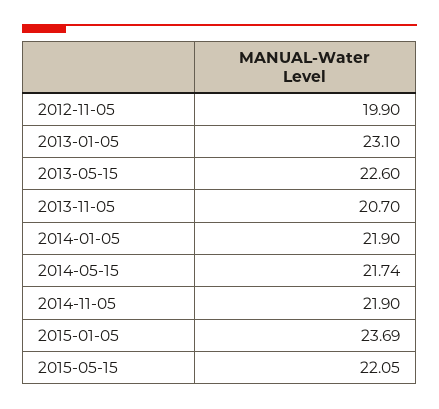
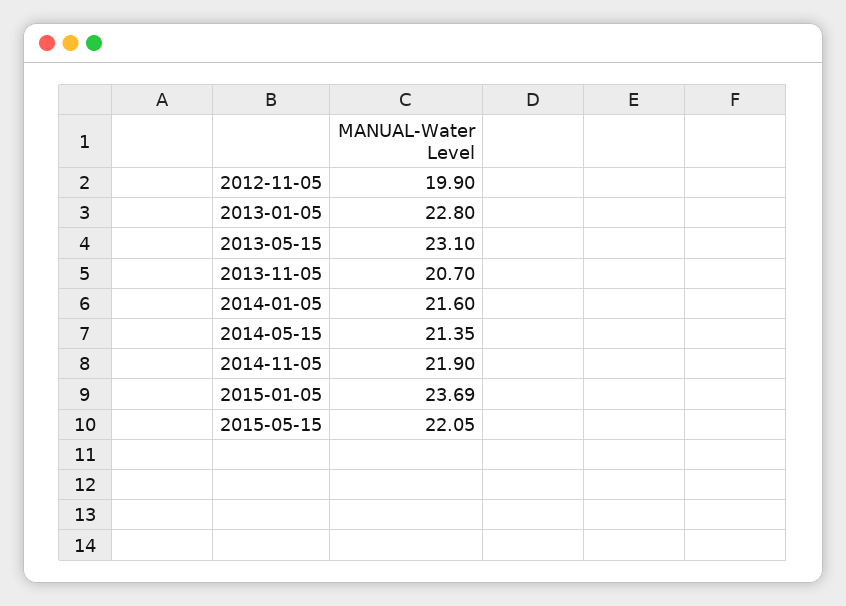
  {
    "2012-11-05": 19.9,
-   "2013-01-05": 23.1,
+   "2013-01-05": 22.8,
-   "2013-05-15": 22.6,
+   "2013-05-15": 23.1,
    "2013-11-05": 20.7,
-   "2014-01-05": 21.9,
+   "2014-01-05": 21.6,
-   "2014-05-15": 21.74,
+   "2014-05-15": 21.35,
    "2014-11-05": 21.9,
    "2015-01-05": 23.69,
    "2015-05-15": 22.05
  }

